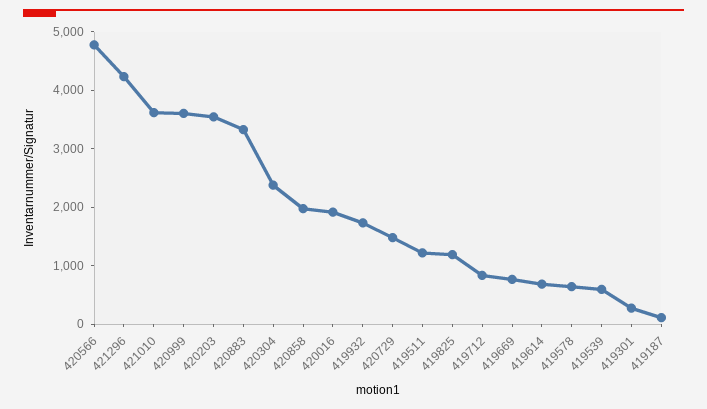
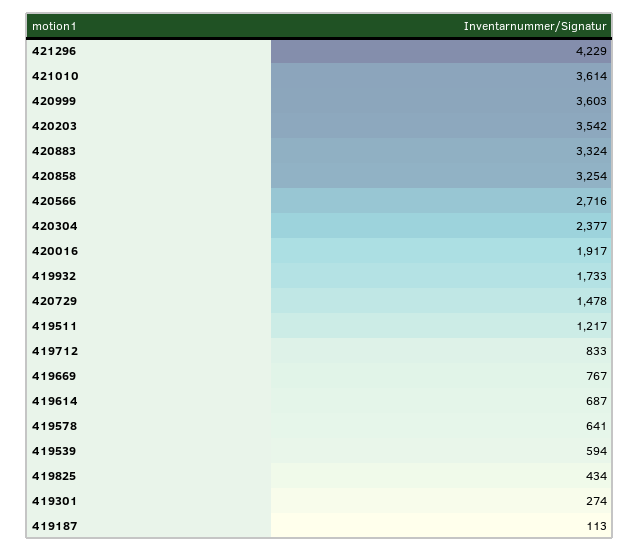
  {
-   "420566": 4800,
+   "420566": 2716,
    "421296": 4229,
    "421010": 3614,
    "420999": 3603,
    "420203": 3542,
    "420883": 3324,
    "420304": 2377,
-   "420858": 2000,
+   "420858": 3254,
    "420016": 1917,
    "419932": 1733,
    "420729": 1478,
    "419511": 1217,
-   "419825": 1200,
+   "419825": 434,
    "419712": 833,
    "419669": 767,
    "419614": 687,
    "419578": 641,
    "419539": 594,
    "419301": 274,
    "419187": 113
  }

